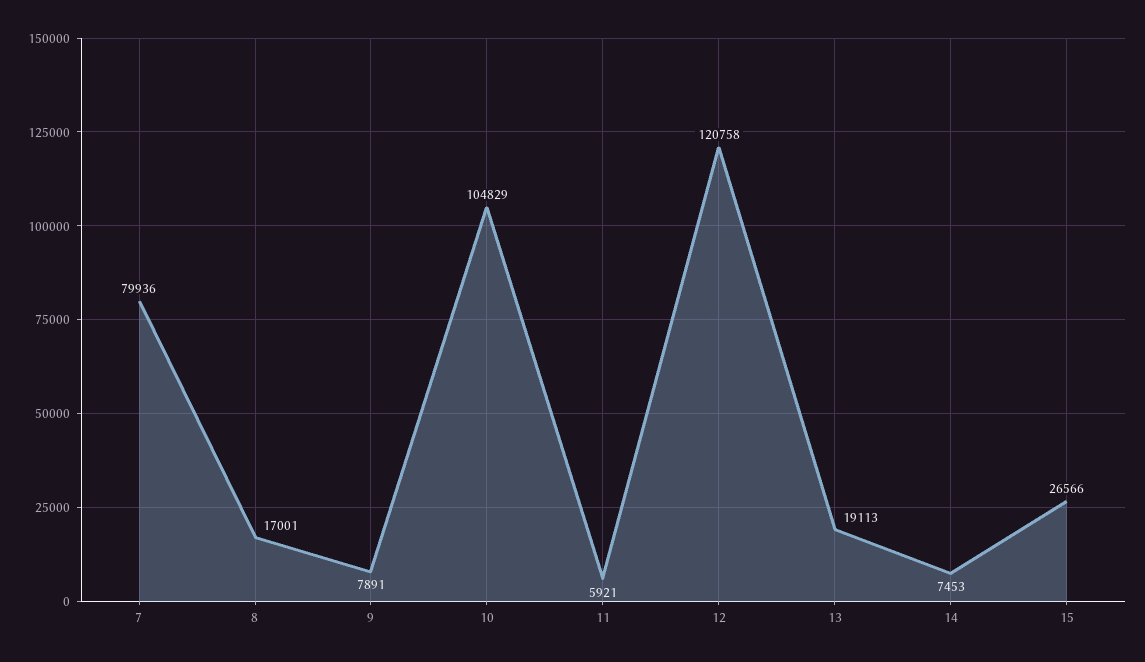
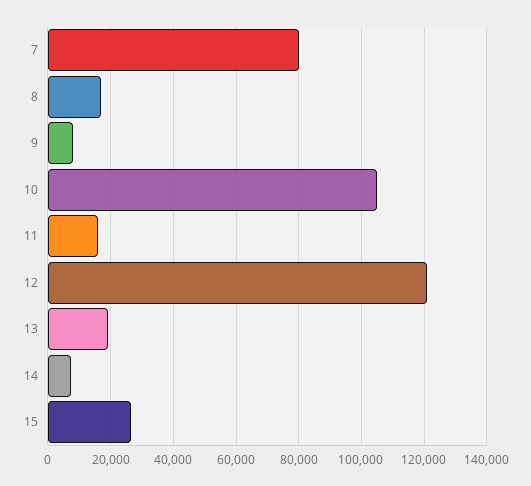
  {
    "7": 79936,
    "8": 17001,
    "9": 7891,
    "10": 104829,
-   "11": 5921,
+   "11": 16000,
    "12": 120758,
    "13": 19113,
    "14": 7453,
    "15": 26566
  }

